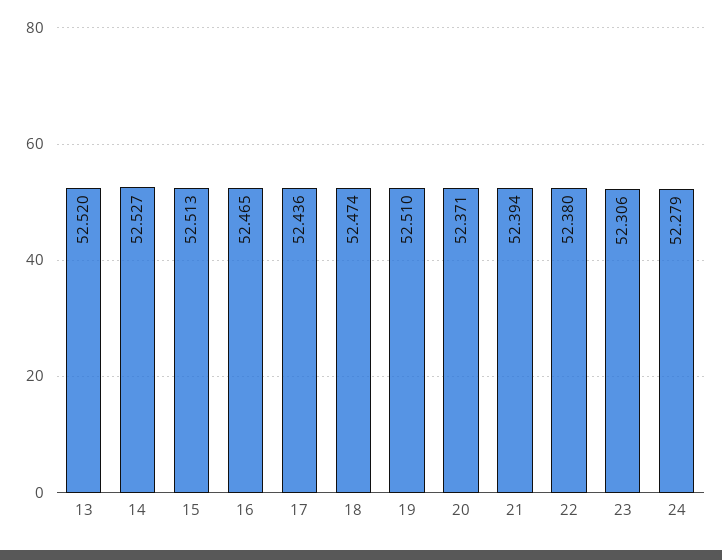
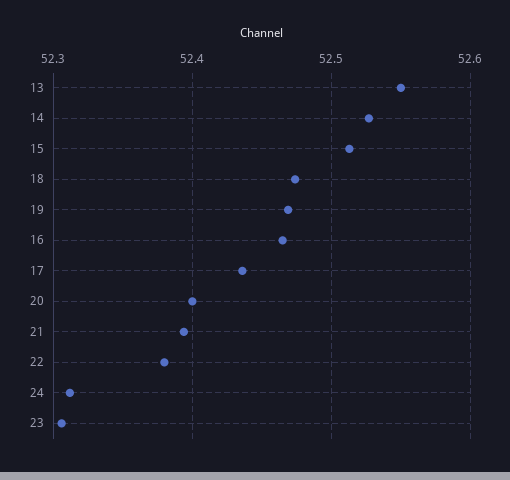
  {
-   "13": 52.52,
+   "13": 52.55,
    "14": 52.527,
    "15": 52.513,
    "16": 52.465,
    "17": 52.436,
    "18": 52.474,
-   "19": 52.51,
+   "19": 52.47,
-   "20": 52.371,
+   "20": 52.4,
    "21": 52.394,
    "22": 52.38,
    "23": 52.306,
-   "24": 52.279
+   "24": 52.31
  }

